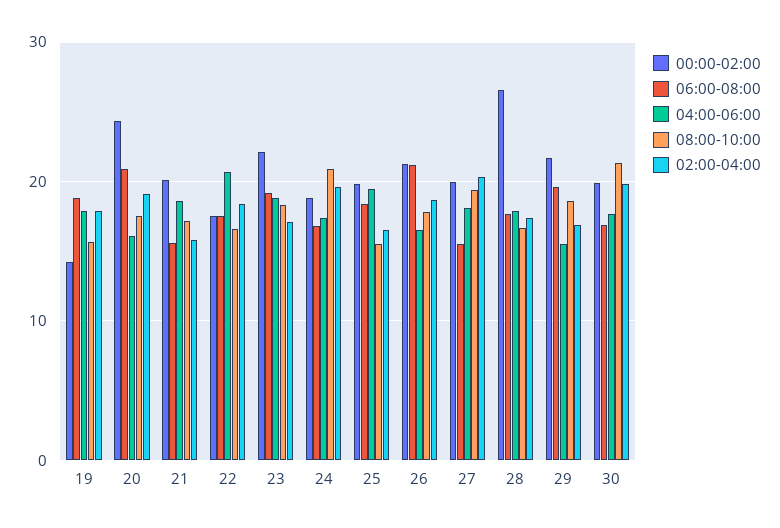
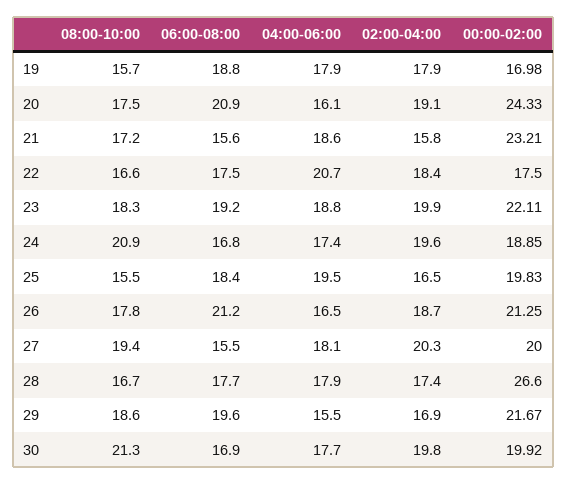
  {
    "00:00-02:00": {
-     "19": 14,
+     "19": 16.98,
      "20": 24.33,
-     "21": 20,
+     "21": 23.21,
      "22": 17.5,
      "23": 22.11,
      "24": 18.85,
      "25": 19.83,
      "26": 21.25,
      "27": 20,
      "28": 26.6,
      "29": 21.67,
      "30": 19.92
    },
    "06:00-08:00": {
      "19": 18.8,
      "20": 20.9,
      "21": 15.6,
      "22": 17.5,
      "23": 19.2,
      "24": 16.8,
      "25": 18.4,
      "26": 21.2,
      "27": 15.5,
      "28": 17.7,
      "29": 19.6,
      "30": 16.9
    },
    "04:00-06:00": {
      "19": 17.9,
      "20": 16.1,
      "21": 18.6,
      "22": 20.7,
      "23": 18.8,
      "24": 17.4,
      "25": 19.5,
      "26": 16.5,
      "27": 18.1,
      "28": 17.9,
      "29": 15.5,
      "30": 17.7
    },
    "08:00-10:00": {
      "19": 15.7,
      "20": 17.5,
      "21": 17.2,
      "22": 16.6,
      "23": 18.3,
      "24": 20.9,
      "25": 15.5,
      "26": 17.8,
      "27": 19.4,
      "28": 16.7,
      "29": 18.6,
      "30": 21.3
    },
    "02:00-04:00": {
      "19": 17.9,
      "20": 19.1,
      "21": 15.8,
      "22": 18.4,
-     "23": 17,
+     "23": 19.9,
      "24": 19.6,
      "25": 16.5,
      "26": 18.7,
      "27": 20.3,
      "28": 17.4,
      "29": 16.9,
      "30": 19.8
    }
  }

